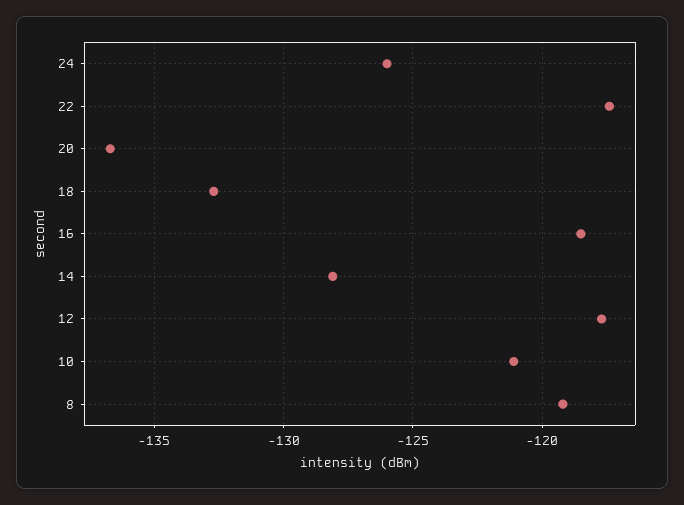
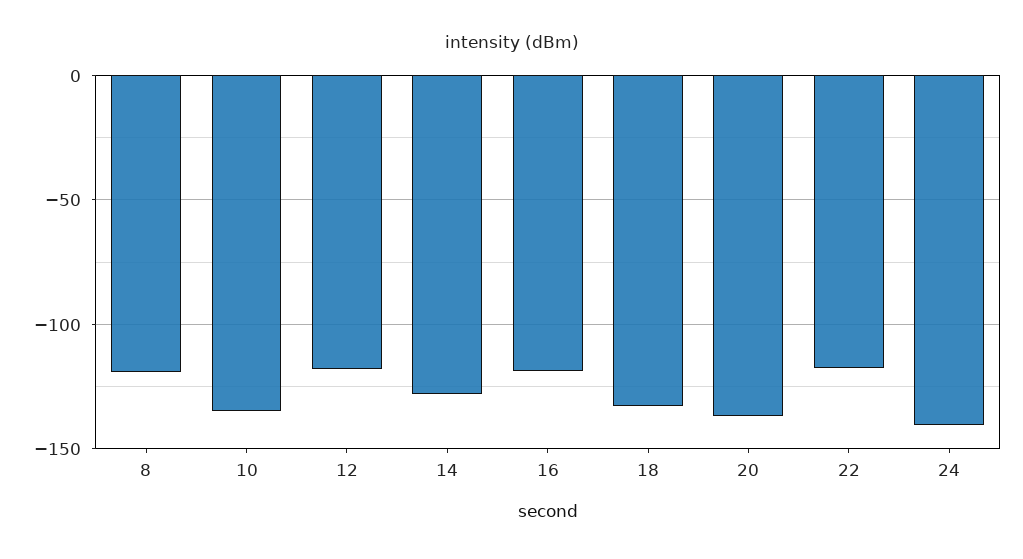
  {
-   "24": -126,
+   "24": -140,
    "22": -117.5,
    "20": -136.5,
    "18": -132.5,
    "16": -118.5,
    "14": -128,
    "12": -117.5,
-   "10": -121,
+   "10": -135,
    "8": -119
  }

